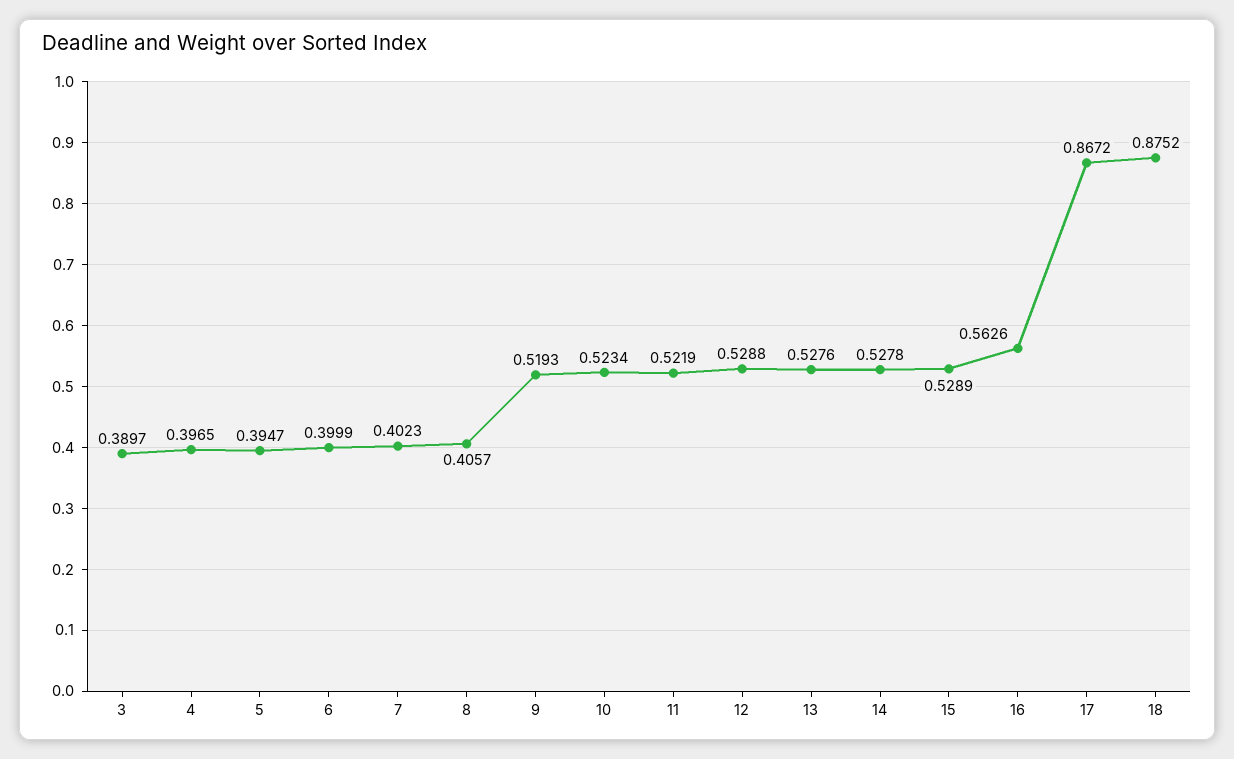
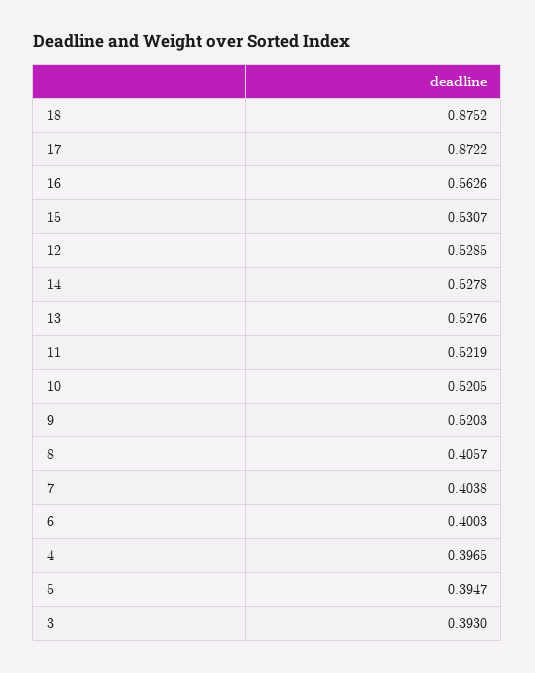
  {
-   "3": 0.3897,
+   "3": 0.393,
    "4": 0.3965,
    "5": 0.3947,
-   "6": 0.3999,
+   "6": 0.4003,
-   "7": 0.4023,
+   "7": 0.4038,
    "8": 0.4057,
-   "9": 0.5193,
+   "9": 0.5203,
-   "10": 0.5234,
+   "10": 0.5205,
    "11": 0.5219,
-   "12": 0.5288,
+   "12": 0.5285,
    "13": 0.5276,
    "14": 0.5278,
-   "15": 0.5289,
+   "15": 0.5307,
    "16": 0.5626,
-   "17": 0.8672,
+   "17": 0.8722,
    "18": 0.8752
  }

